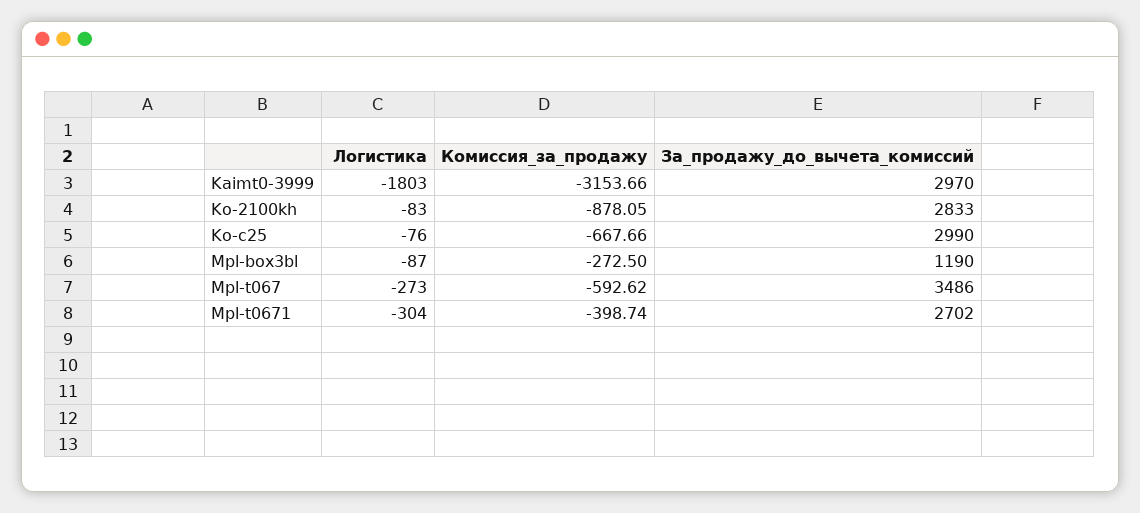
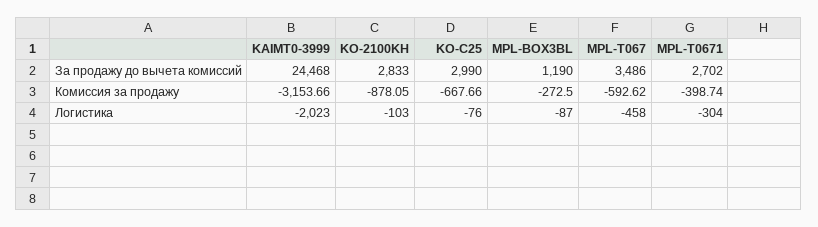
  {
    "Логистика": {
-     "Kaimt0-3999": -1803,
+     "Kaimt0-3999": -2023,
-     "Ko-2100kh": -83,
+     "Ko-2100kh": -103,
      "Ko-c25": -76,
      "Mpl-box3bl": -87,
-     "Mpl-t067": -273,
+     "Mpl-t067": -458,
      "Mpl-t0671": -304
    },
    "Комиссия_за_продажу": {
      "Kaimt0-3999": -3153.66,
      "Ko-2100kh": -878.05,
      "Ko-c25": -667.66,
      "Mpl-box3bl": -272.5,
      "Mpl-t067": -592.62,
      "Mpl-t0671": -398.74
    },
    "За_продажу_до_вычета_комиссий": {
-     "Kaimt0-3999": 2970,
+     "Kaimt0-3999": 24468,
      "Ko-2100kh": 2833,
      "Ko-c25": 2990,
      "Mpl-box3bl": 1190,
      "Mpl-t067": 3486,
      "Mpl-t0671": 2702
    }
  }

